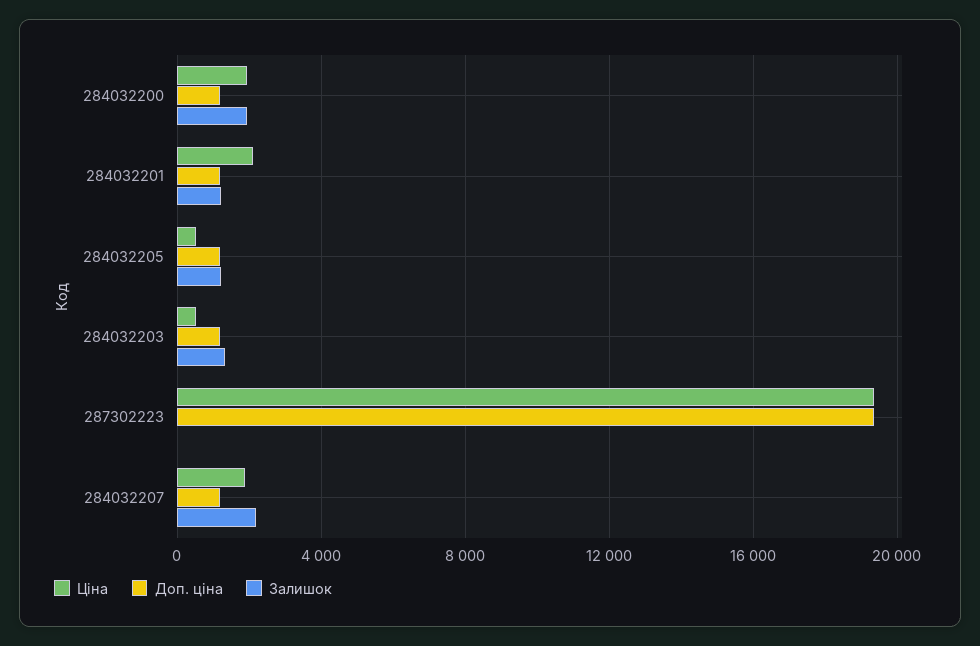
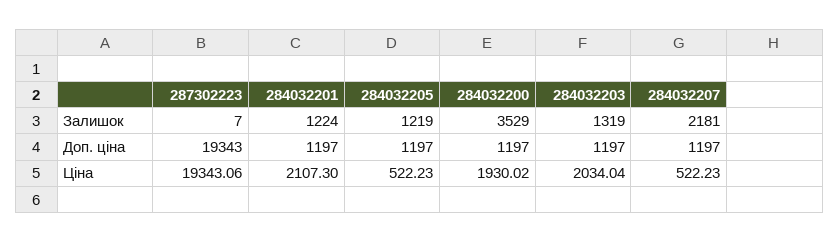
  {
    "Ціна": {
      "284032200": 1930.02,
      "284032201": 2107.3,
      "284032205": 522.23,
-     "284032203": 500,
+     "284032203": 2034.04,
      "287302223": 19343.06,
-     "284032207": 2000
+     "284032207": 522.23
    },
    "Доп. ціна": {
      "284032200": 1197,
      "284032201": 1197,
      "284032205": 1197,
      "284032203": 1197,
      "287302223": 19343,
      "284032207": 1197
    },
    "Залишок": {
-     "284032200": 2000,
+     "284032200": 3529,
      "284032201": 1224,
      "284032205": 1219,
      "284032203": 1319,
      "287302223": 7,
      "284032207": 2181
    }
  }

